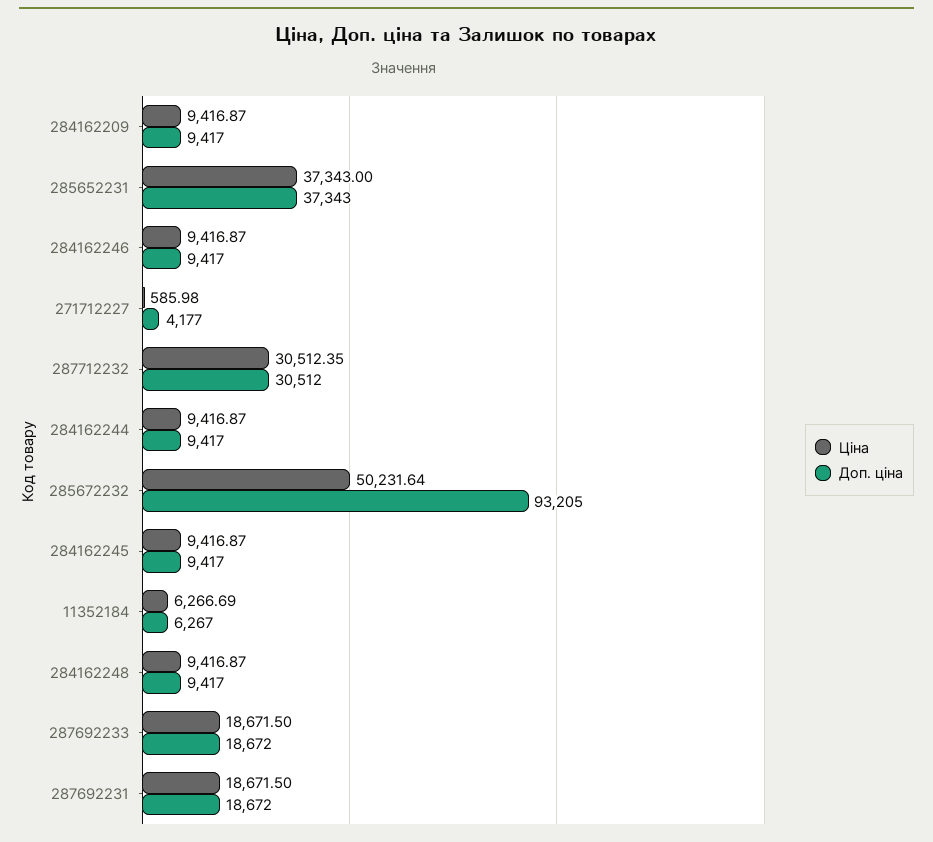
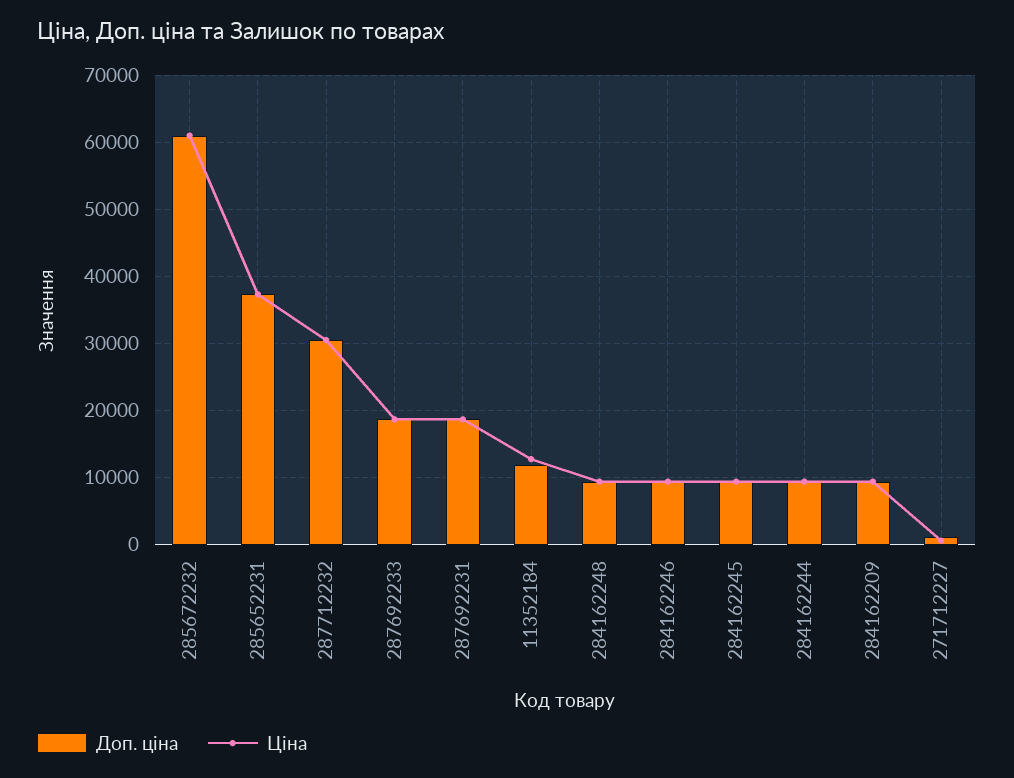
  {
    "Ціна": {
      "284162209": 9416.87,
      "285652231": 37343,
      "284162246": 9416.87,
      "271712227": 585.98,
      "287712232": 30512.35,
      "284162244": 9416.87,
-     "285672232": 50231.64,
+     "285672232": 61000,
      "284162245": 9416.87,
-     "11352184": 6266.69,
+     "11352184": 13000,
      "284162248": 9416.87,
      "287692233": 18671.5,
      "287692231": 18671.5
    },
    "Доп. ціна": {
      "284162209": 9417,
      "285652231": 37343,
      "284162246": 9417,
-     "271712227": 4177,
+     "271712227": 1000,
      "287712232": 30512,
      "284162244": 9417,
-     "285672232": 93205,
+     "285672232": 61000,
      "284162245": 9417,
-     "11352184": 6267,
+     "11352184": 12000,
      "284162248": 9417,
      "287692233": 18672,
      "287692231": 18672
    }
  }

